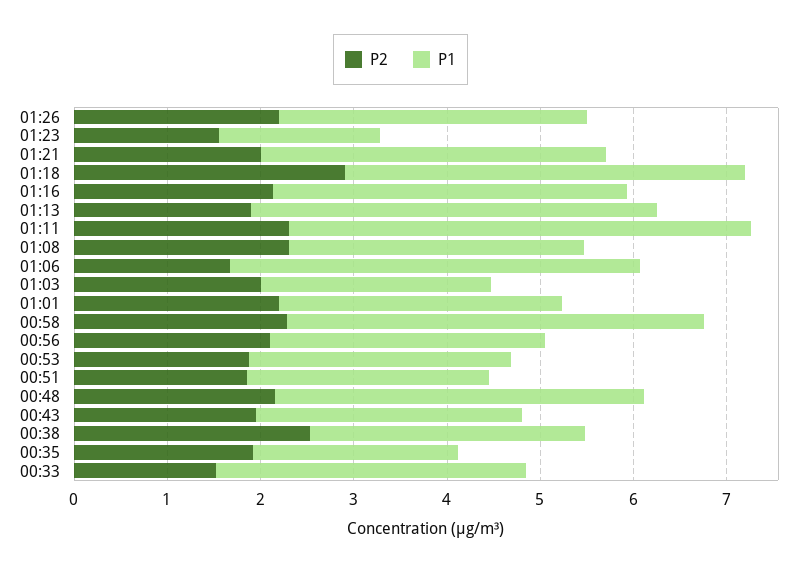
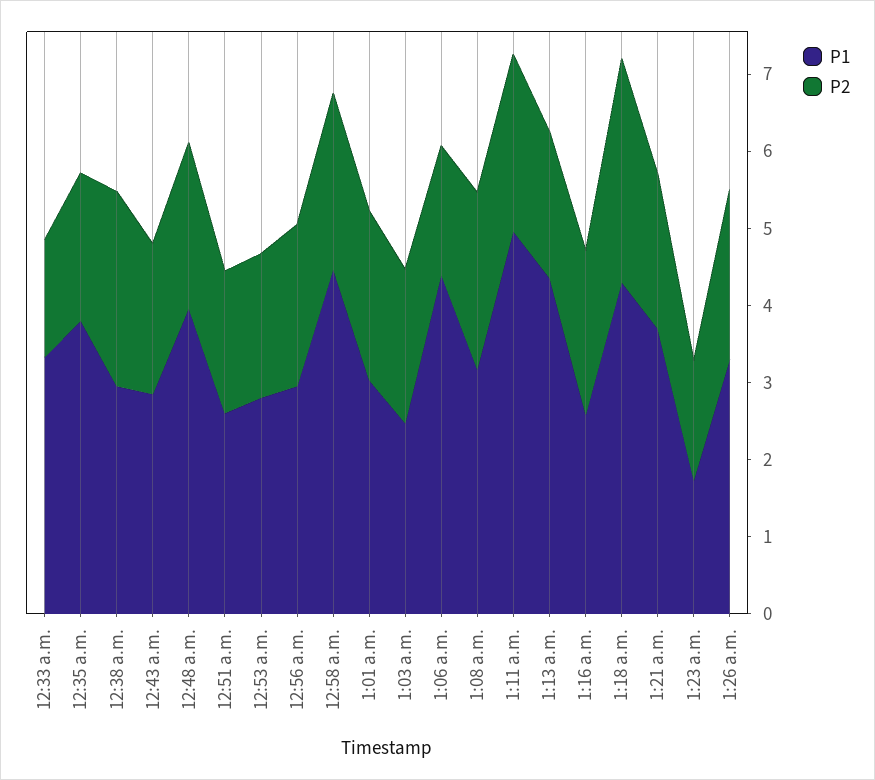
  {
    "P2": {
      "01:26": 2.2,
      "01:23": 1.6,
      "01:21": 2,
      "01:18": 3,
      "01:16": 2.2,
      "01:13": 2,
      "01:11": 2.4,
      "01:08": 2.4,
      "01:06": 1.6,
      "01:03": 2,
      "01:01": 2.2,
      "00:58": 2.2,
      "00:56": 2.2,
      "00:53": 1.8,
      "00:51": 1.8,
      "00:48": 2.2,
      "00:43": 2,
      "00:38": 2.6,
      "00:35": 2,
      "00:33": 1.6
    },
    "P1": {
      "01:26": 3.4,
      "01:23": 1.8,
      "01:21": 3.8,
      "01:18": 4.4,
-     "01:16": 3.8,
+     "01:16": 2.6,
      "01:13": 4.4,
      "01:11": 5,
      "01:08": 3.2,
      "01:06": 4.4,
      "01:03": 2.4,
      "01:01": 3,
      "00:58": 4.4,
      "00:56": 3,
      "00:53": 2.8,
      "00:51": 2.6,
      "00:48": 4,
      "00:43": 2.8,
      "00:38": 3,
-     "00:35": 2.2,
+     "00:35": 3.8,
      "00:33": 3.4
    }
  }

